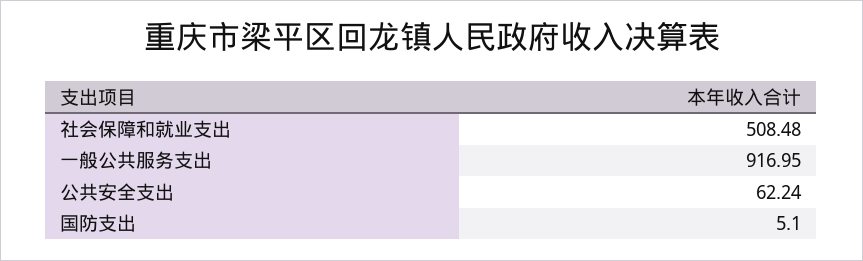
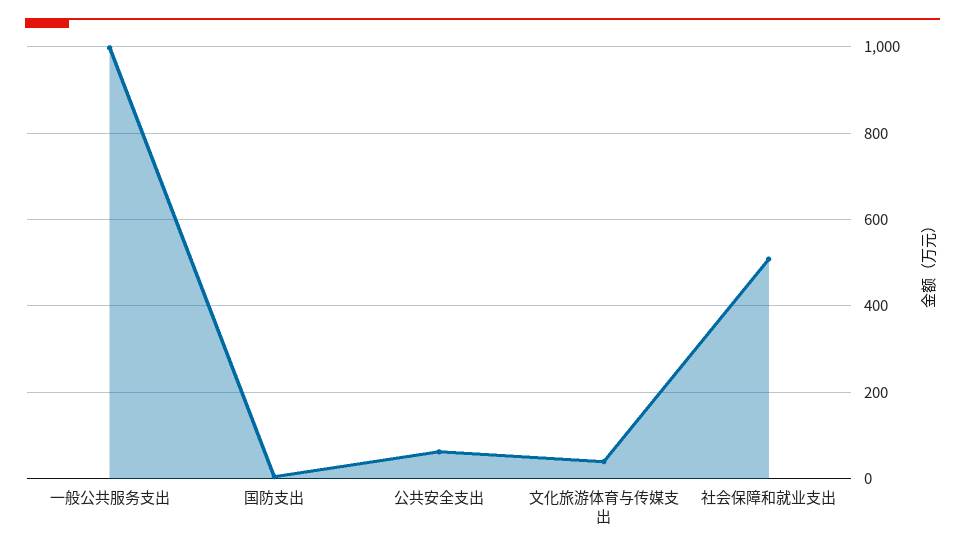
  {
    "社会保障和就业支出": 508.48,
-   "一般公共服务支出": 916.95,
+   "一般公共服务支出": 1000,
    "公共安全支出": 62.24,
-   "国防支出": 5.1
+   "国防支出": 5.1,
+   "文化旅游体育与传媒支出": 40
  }

